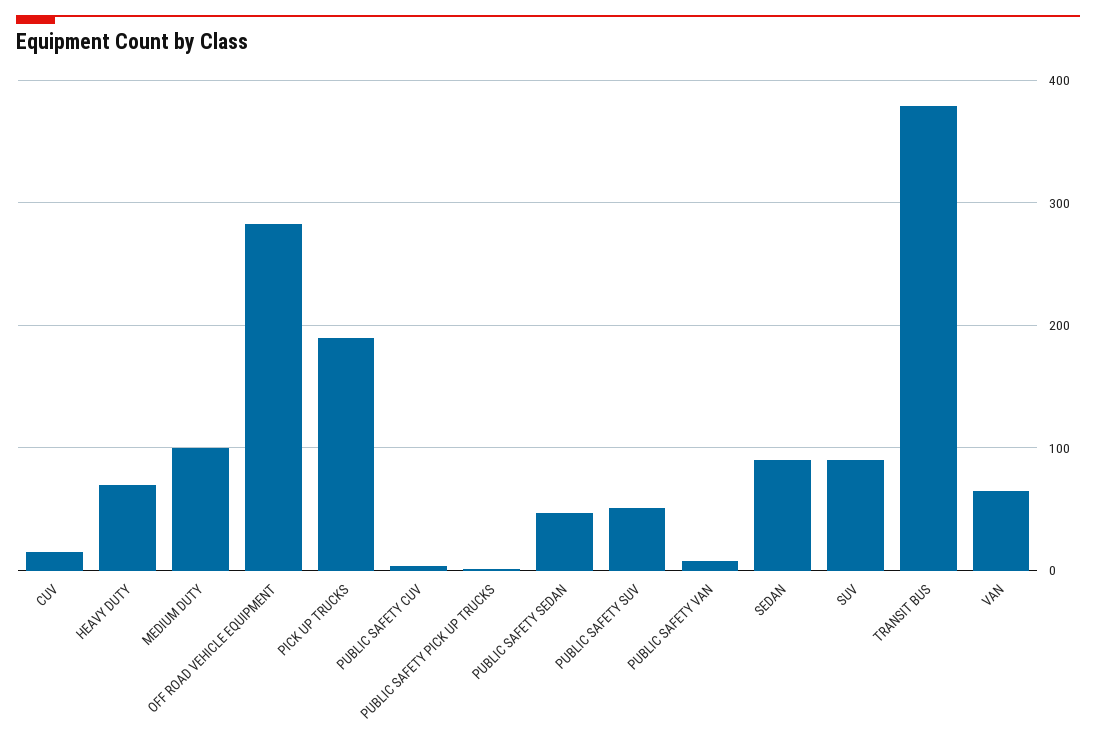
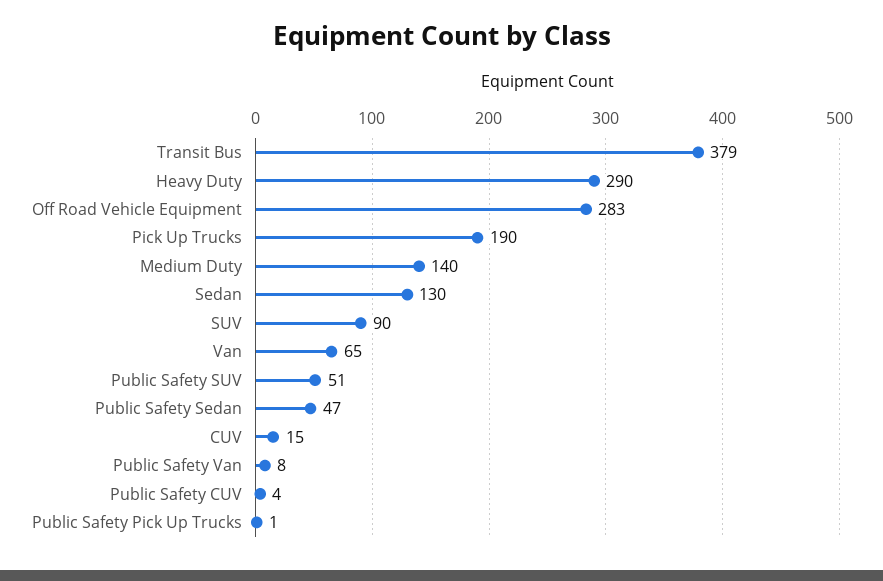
  {
    "CUV": 15,
-   "HEAVY DUTY": 70,
+   "HEAVY DUTY": 290,
-   "MEDIUM DUTY": 100,
+   "MEDIUM DUTY": 140,
    "OFF ROAD VEHICLE EQUIPMENT": 283,
    "PICK UP TRUCKS": 190,
    "PUBLIC SAFETY CUV": 4,
    "PUBLIC SAFETY PICK UP TRUCKS": 1,
    "PUBLIC SAFETY SEDAN": 47,
    "PUBLIC SAFETY SUV": 51,
    "PUBLIC SAFETY VAN": 8,
-   "SEDAN": 90,
+   "SEDAN": 130,
    "SUV": 90,
    "TRANSIT BUS": 379,
    "VAN": 65
  }

